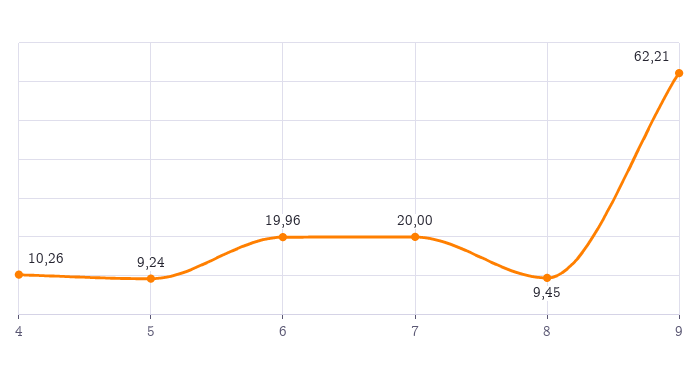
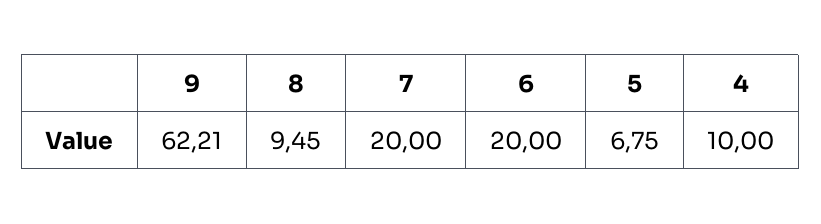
  {
-   "4": 10.26,
+   "4": 10,
-   "5": 9.24,
+   "5": 6.75,
-   "6": 19.96,
+   "6": 20,
    "7": 20,
    "8": 9.45,
    "9": 62.21
  }

